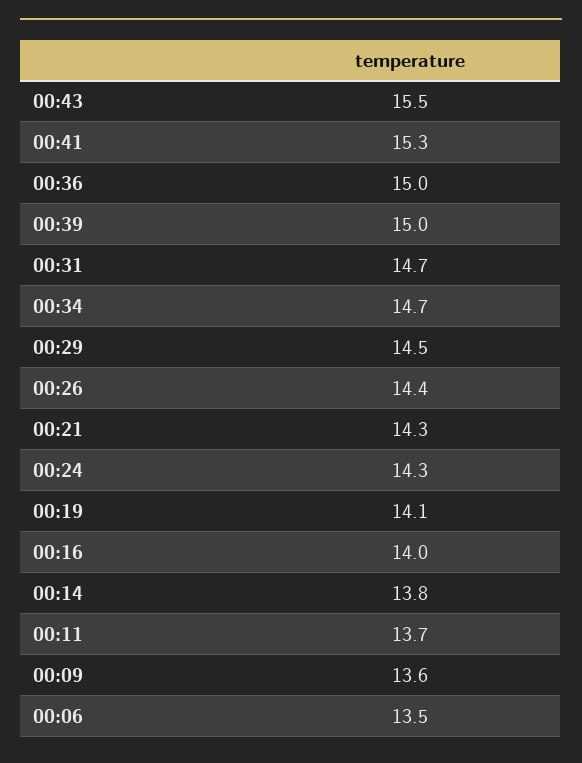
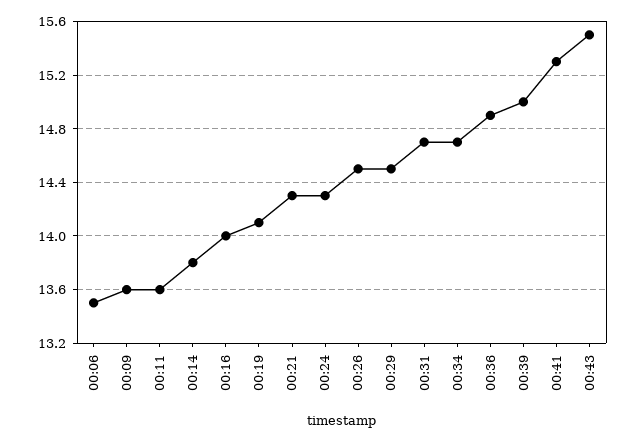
  {
    "00:43": 15.5,
    "00:41": 15.3,
-   "00:36": 15,
+   "00:36": 14.9,
    "00:39": 15,
    "00:31": 14.7,
    "00:34": 14.7,
    "00:29": 14.5,
-   "00:26": 14.4,
+   "00:26": 14.5,
    "00:21": 14.3,
    "00:24": 14.3,
    "00:19": 14.1,
    "00:16": 14,
    "00:14": 13.8,
-   "00:11": 13.7,
+   "00:11": 13.6,
    "00:09": 13.6,
    "00:06": 13.5
  }

